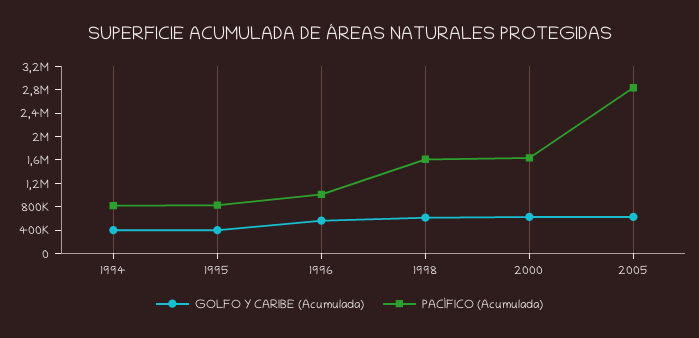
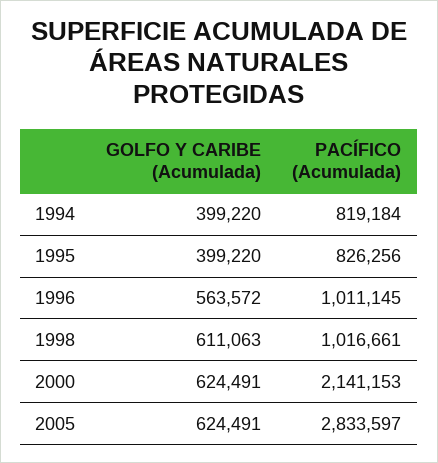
  {
    "GOLFO Y CARIBE (Acumulada)": {
      "1994": 399220,
      "1995": 399220,
      "1996": 563572,
      "1998": 611063,
      "2000": 624491,
      "2005": 624491
    },
    "PACÍFICO (Acumulada)": {
      "1994": 819184,
      "1995": 826256,
      "1996": 1011145,
-     "1998": 1600000,
+     "1998": 1016661,
-     "2000": 1600000,
+     "2000": 2141153,
      "2005": 2833597
    }
  }

